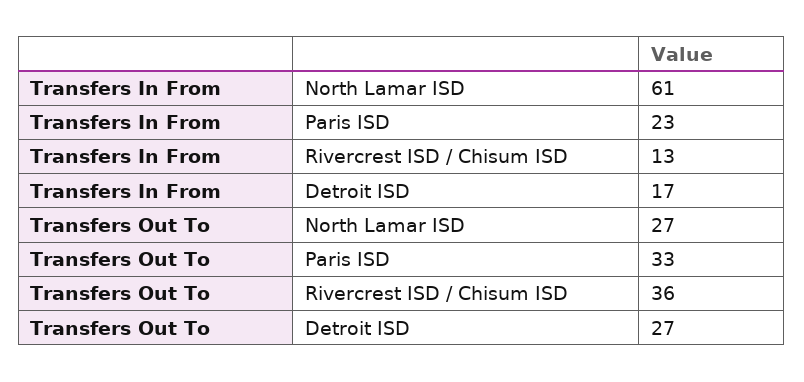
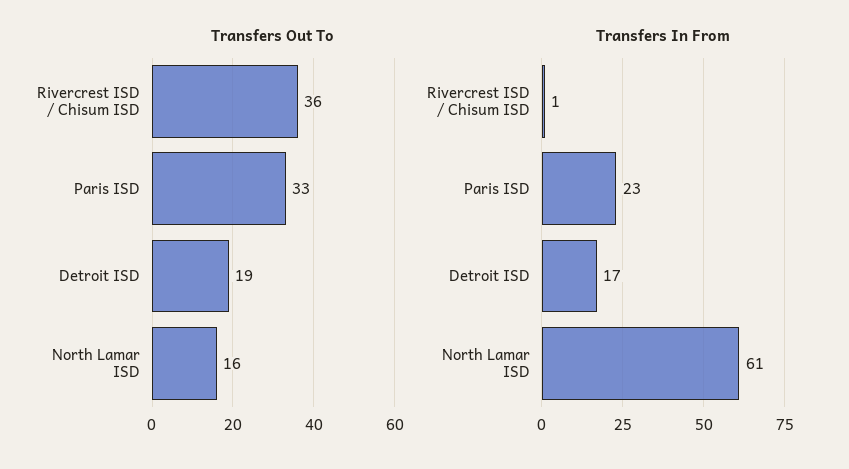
  {
    "Transfers In From": {
      "North Lamar ISD": 61,
      "Paris ISD": 23,
-     "Rivercrest ISD / Chisum ISD": 13,
+     "Rivercrest ISD / Chisum ISD": 1,
      "Detroit ISD": 17
    },
    "Transfers Out To": {
-     "North Lamar ISD": 27,
+     "North Lamar ISD": 16,
      "Paris ISD": 33,
      "Rivercrest ISD / Chisum ISD": 36,
-     "Detroit ISD": 27
+     "Detroit ISD": 19
    }
  }

